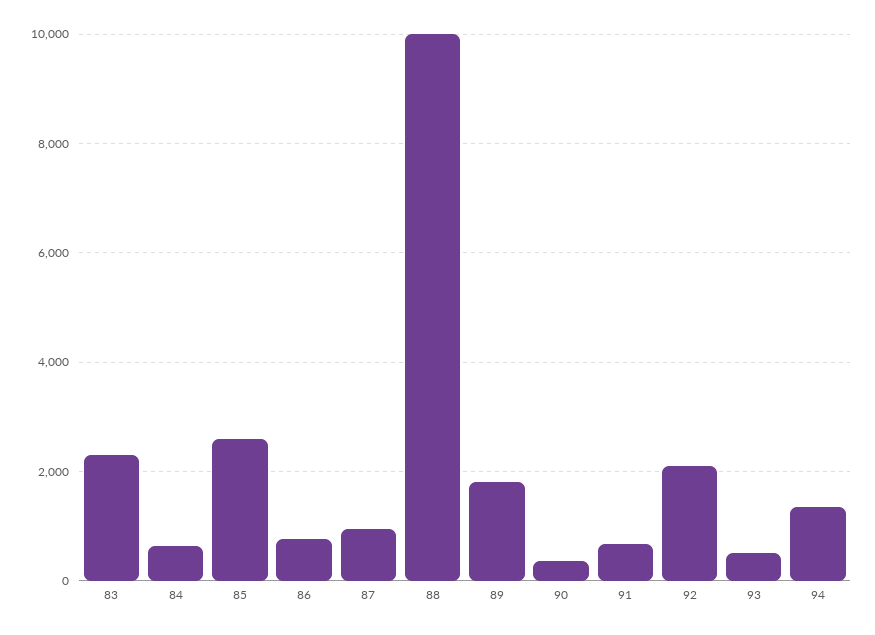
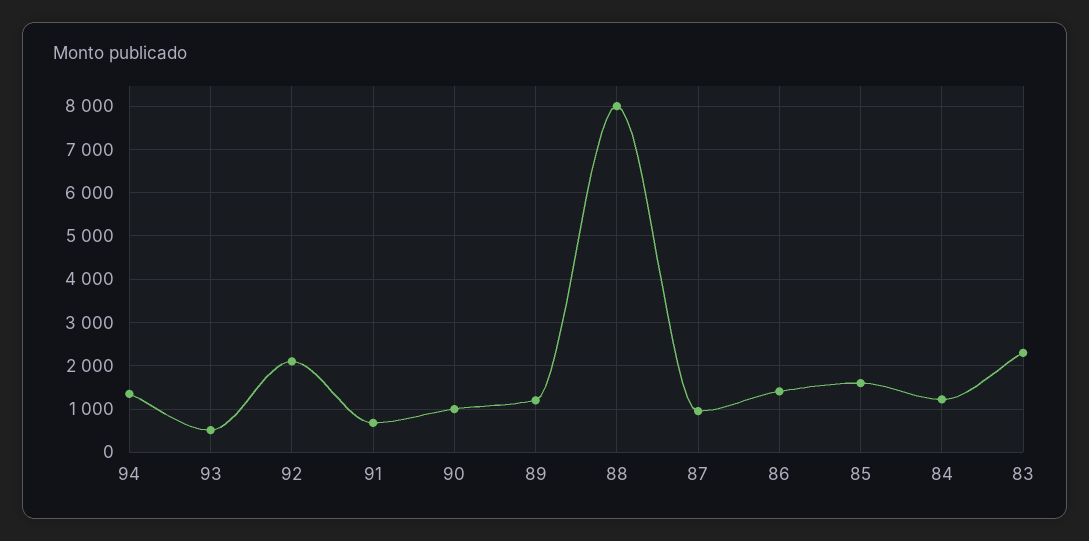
  {
    "83": 2400,
-   "84": 600,
+   "84": 1200,
-   "85": 2600,
+   "85": 1600,
-   "86": 800,
+   "86": 1400,
    "87": 1000,
-   "88": 10000,
+   "88": 8000,
-   "89": 1800,
+   "89": 1200,
-   "90": 400,
+   "90": 1000,
    "91": 600,
    "92": 2200,
    "93": 600,
    "94": 1400
  }

